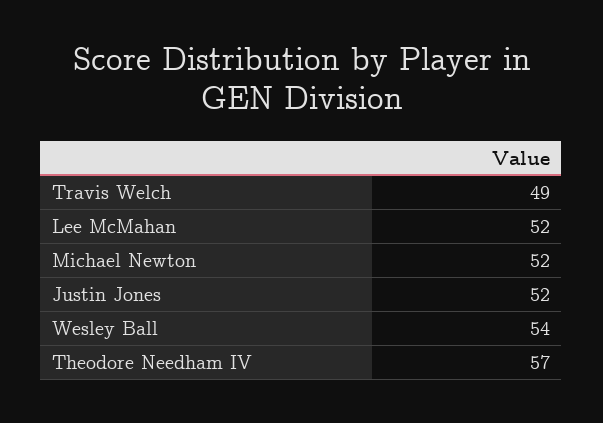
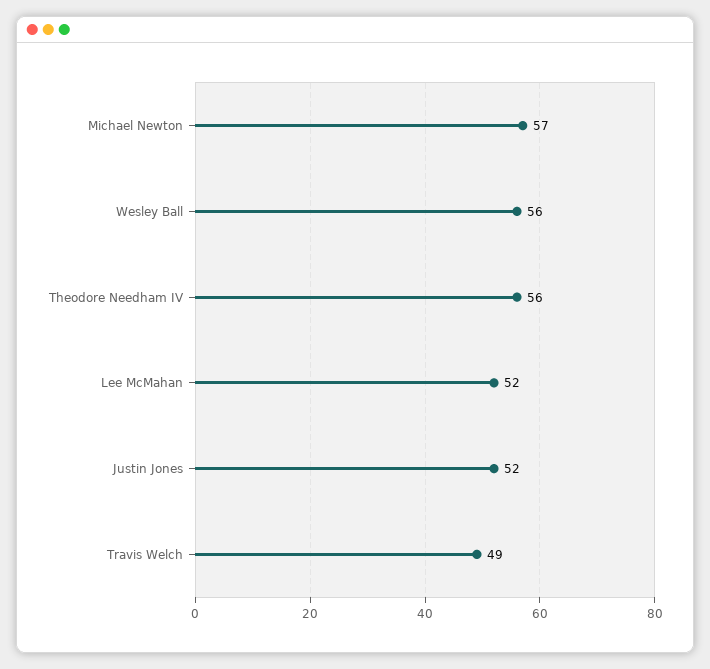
  {
    "Travis Welch": 49,
    "Lee McMahan": 52,
-   "Michael Newton": 52,
+   "Michael Newton": 57,
    "Justin Jones": 52,
-   "Wesley Ball": 54,
+   "Wesley Ball": 56,
-   "Theodore Needham IV": 57
+   "Theodore Needham IV": 56
  }

